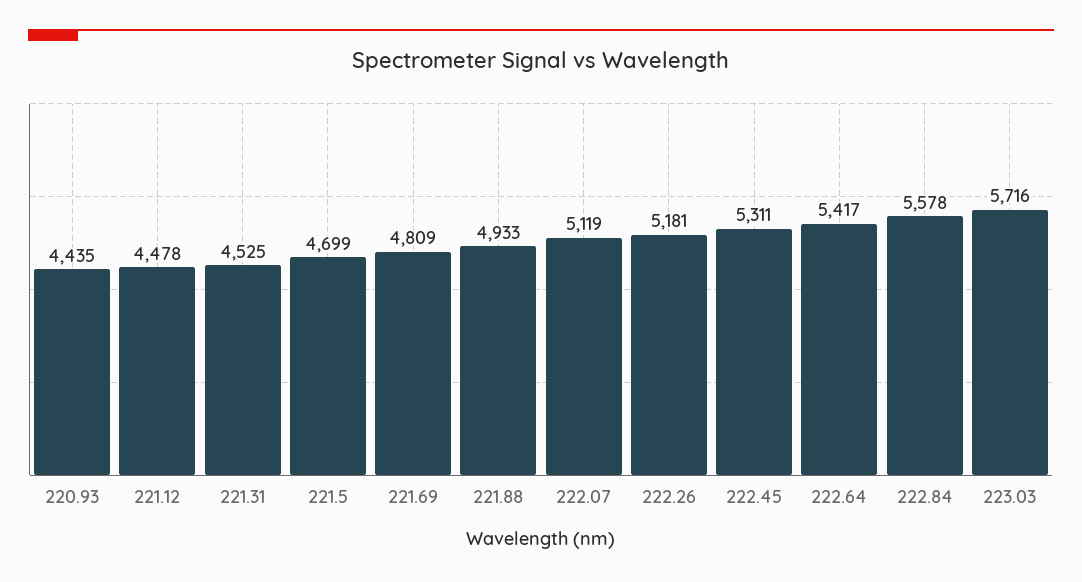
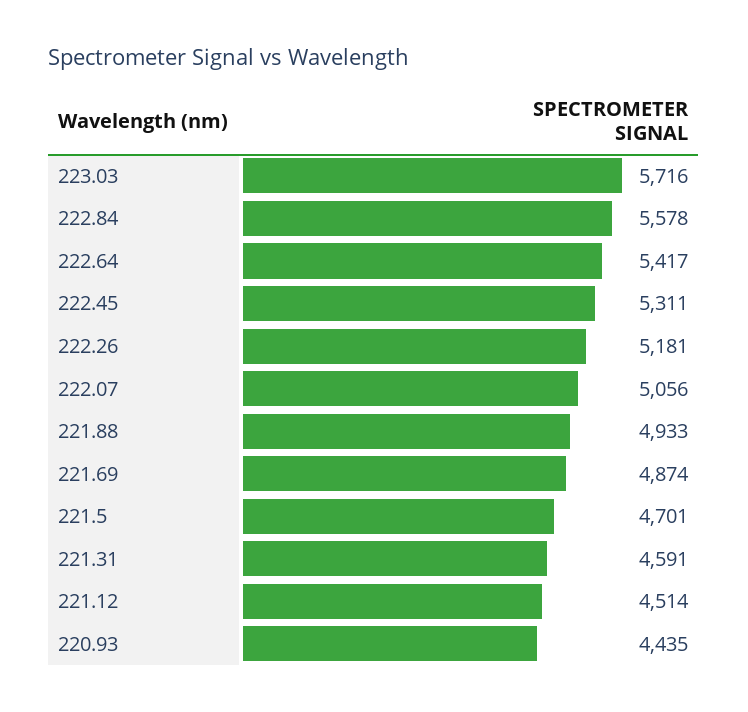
  {
    "220.93": 4435,
-   "221.12": 4478,
+   "221.12": 4514,
-   "221.31": 4525,
+   "221.31": 4591,
-   "221.5": 4699,
+   "221.5": 4701,
-   "221.69": 4809,
+   "221.69": 4874,
    "221.88": 4933,
-   "222.07": 5119,
+   "222.07": 5056,
    "222.26": 5181,
    "222.45": 5311,
    "222.64": 5417,
    "222.84": 5578,
    "223.03": 5716
  }

